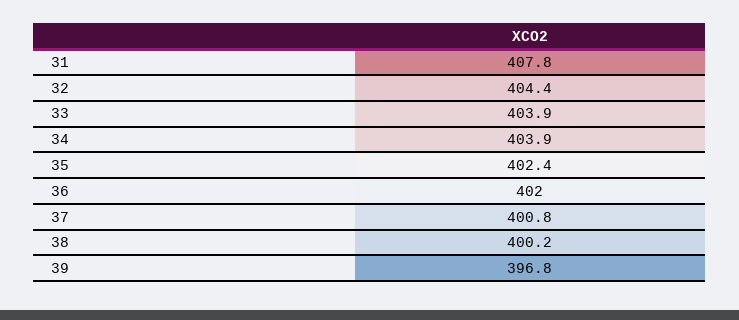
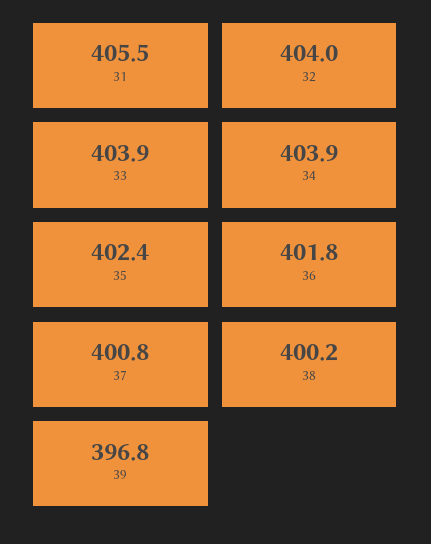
  {
-   "31": 407.8,
+   "31": 405.5,
-   "32": 404.4,
+   "32": 404,
    "33": 403.9,
    "34": 403.9,
    "35": 402.4,
-   "36": 402,
+   "36": 401.8,
    "37": 400.8,
    "38": 400.2,
    "39": 396.8
  }

